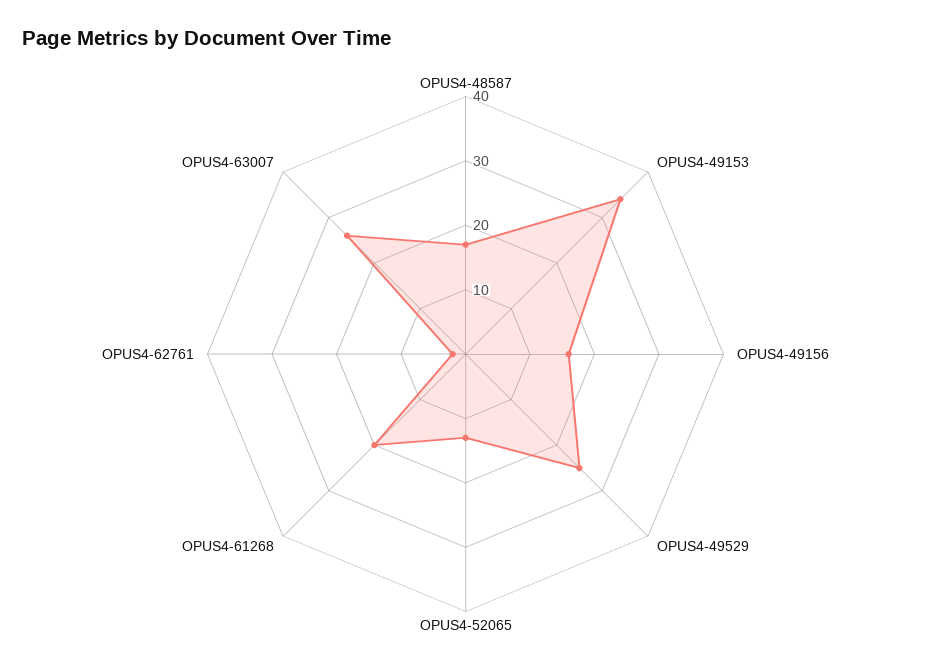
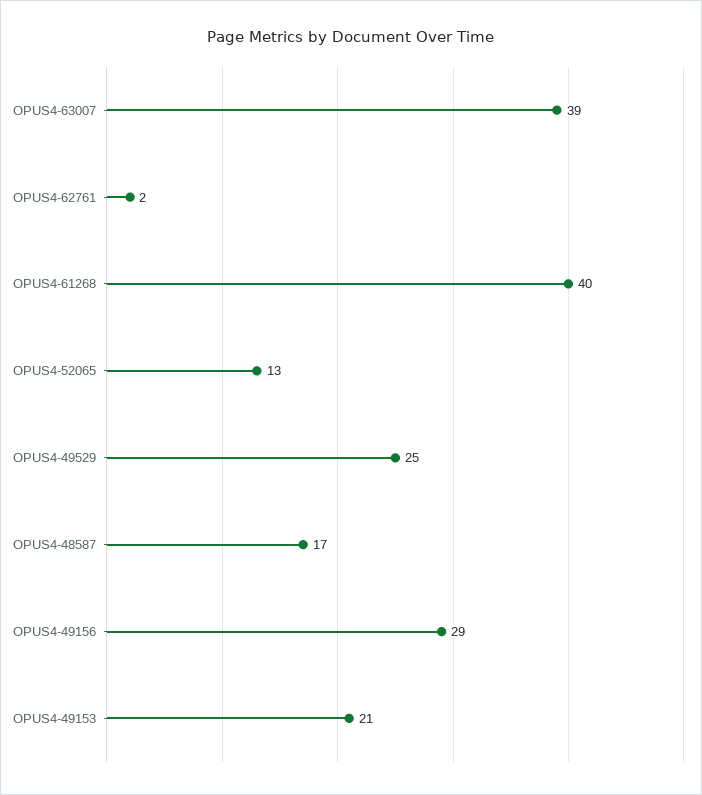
  {
    "OPUS4-48587": 17,
-   "OPUS4-49153": 35,
+   "OPUS4-49153": 21,
-   "OPUS4-49156": 15,
+   "OPUS4-49156": 29,
    "OPUS4-49529": 25,
    "OPUS4-52065": 13,
-   "OPUS4-61268": 20,
+   "OPUS4-61268": 40,
    "OPUS4-62761": 2,
-   "OPUS4-63007": 25
+   "OPUS4-63007": 39
  }

